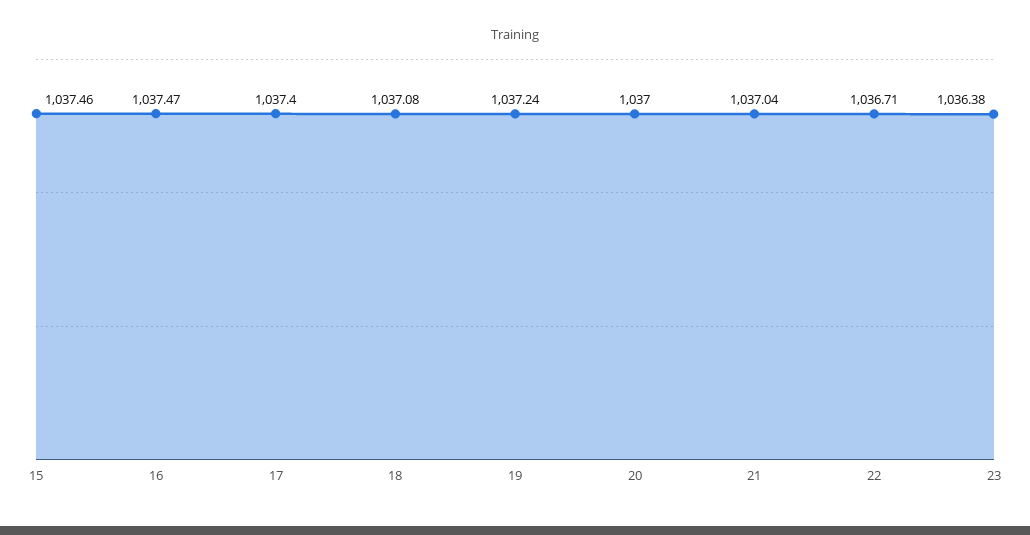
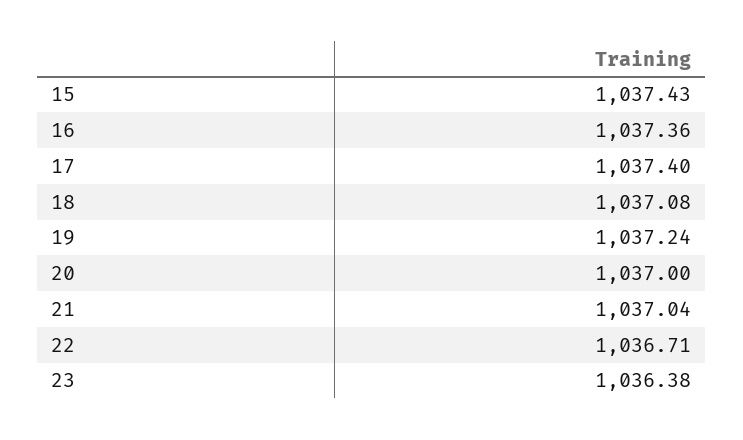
  {
-   "15": 1037.46,
+   "15": 1037.43,
-   "16": 1037.47,
+   "16": 1037.36,
    "17": 1037.4,
    "18": 1037.08,
    "19": 1037.24,
    "20": 1037,
    "21": 1037.04,
    "22": 1036.71,
    "23": 1036.38
  }

